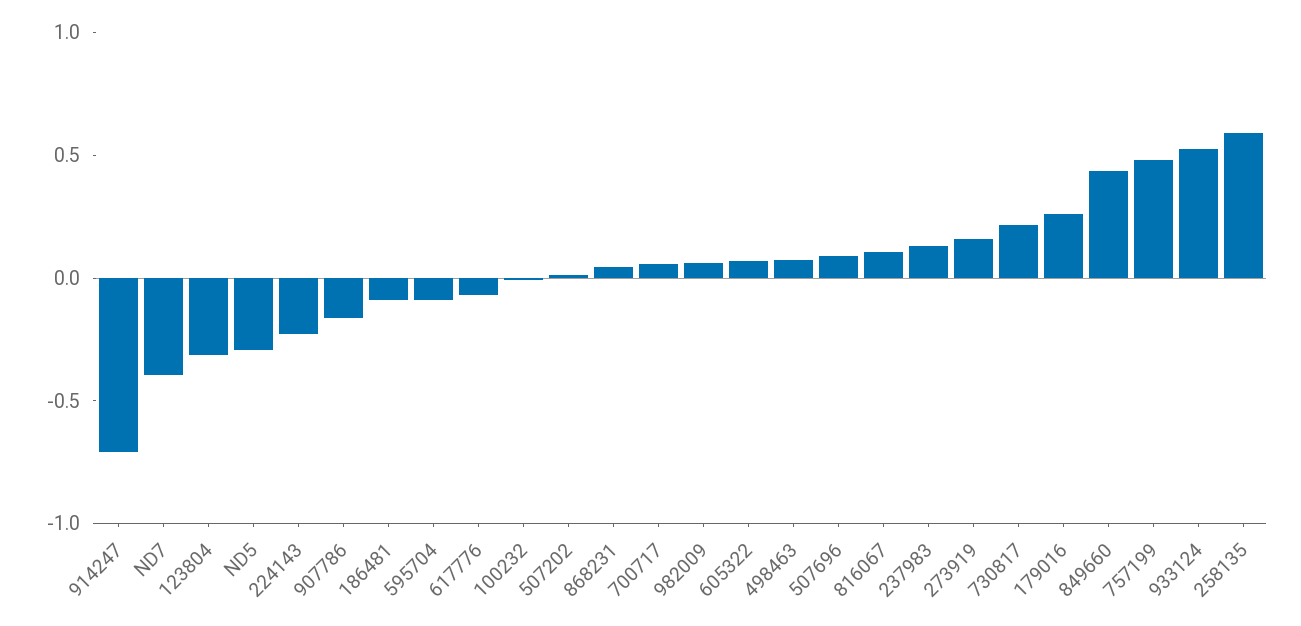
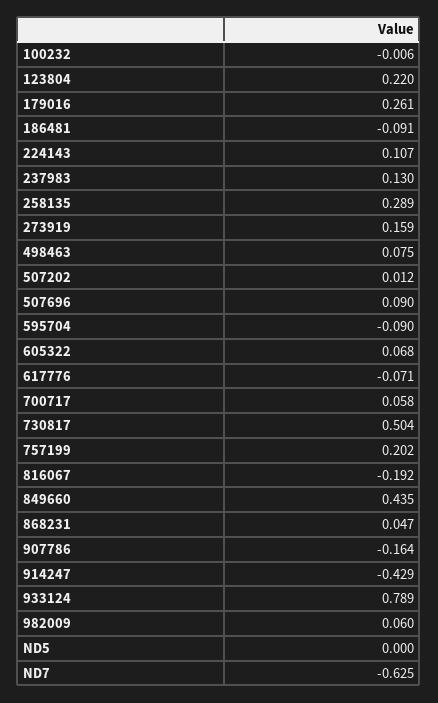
  {
-   "914247": -0.7,
+   "914247": -0.429,
-   "ND7": -0.4,
+   "ND7": -0.625,
-   "123804": -0.3,
+   "123804": 0.22,
-   "ND5": -0.3,
+   "ND5": 0,
-   "224143": -0.2,
+   "224143": 0.107,
    "907786": -0.164,
    "186481": -0.091,
    "595704": -0.09,
    "617776": -0.071,
    "100232": -0.006,
    "507202": 0.012,
    "868231": 0.047,
    "700717": 0.058,
    "982009": 0.06,
    "605322": 0.068,
    "498463": 0.075,
    "507696": 0.09,
-   "816067": 0.1,
+   "816067": -0.192,
    "237983": 0.13,
    "273919": 0.159,
-   "730817": 0.2,
+   "730817": 0.504,
    "179016": 0.261,
    "849660": 0.435,
-   "757199": 0.5,
+   "757199": 0.202,
-   "933124": 0.5,
+   "933124": 0.789,
-   "258135": 0.6
+   "258135": 0.289
  }

